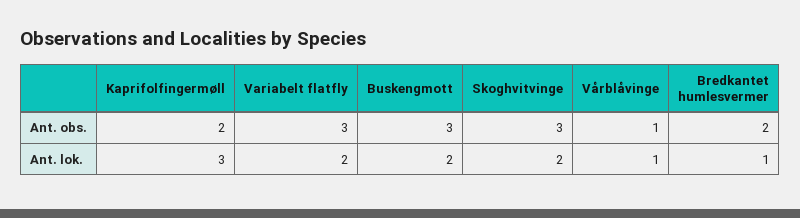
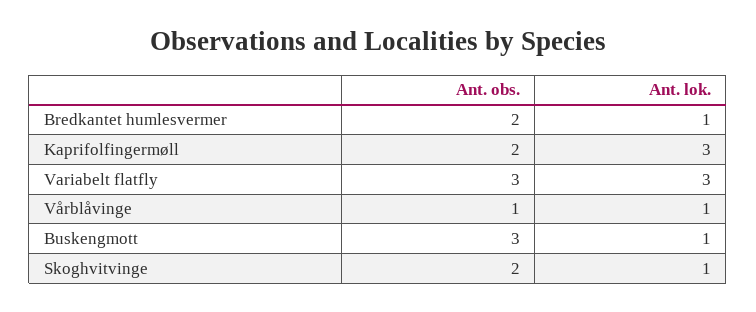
  {
    "Kaprifolfingermøll": {
      "Ant. obs.": 2,
      "Ant. lok.": 3
    },
    "Variabelt flatfly": {
      "Ant. obs.": 3,
-     "Ant. lok.": 2
+     "Ant. lok.": 3
    },
    "Buskengmott": {
      "Ant. obs.": 3,
-     "Ant. lok.": 2
+     "Ant. lok.": 1
    },
    "Skoghvitvinge": {
-     "Ant. obs.": 3,
+     "Ant. obs.": 2,
-     "Ant. lok.": 2
+     "Ant. lok.": 1
    },
    "Vårblåvinge": {
      "Ant. obs.": 1,
      "Ant. lok.": 1
    },
    "Bredkantet humlesvermer": {
      "Ant. obs.": 2,
      "Ant. lok.": 1
    }
  }

